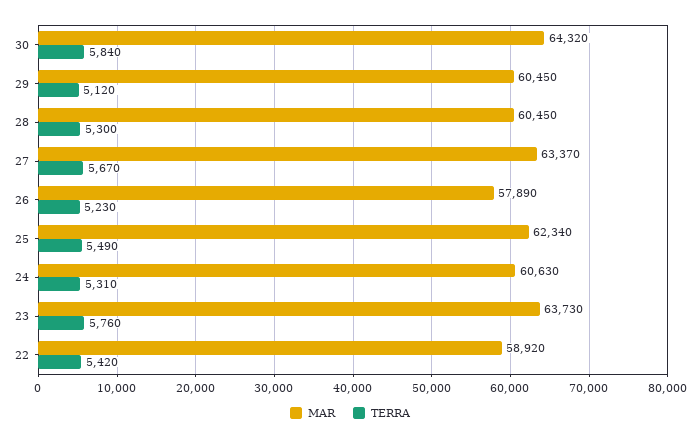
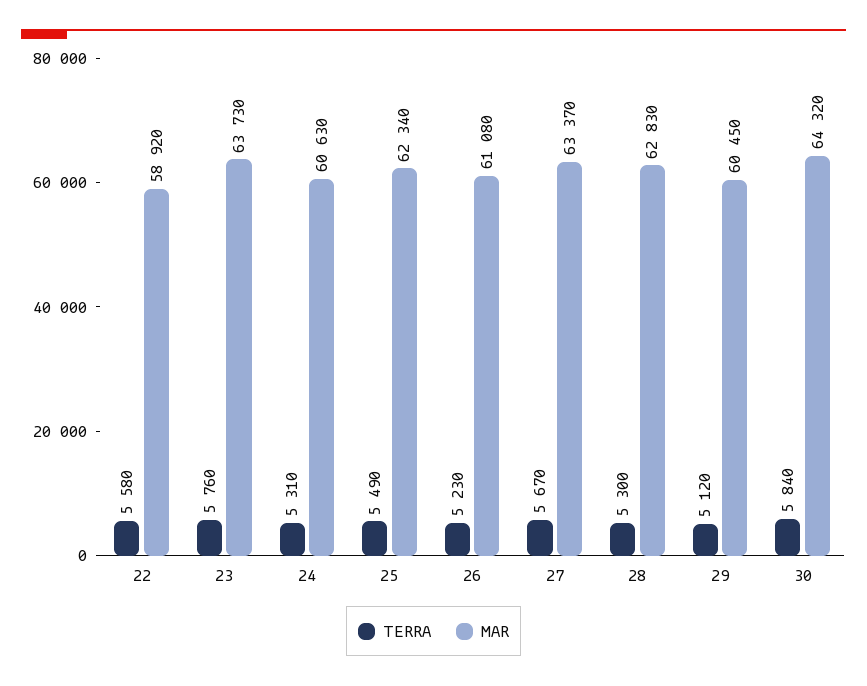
  {
    "MAR": {
      "30": 64320,
      "29": 60450,
-     "28": 60450,
+     "28": 62830,
      "27": 63370,
-     "26": 57890,
+     "26": 61080,
      "25": 62340,
      "24": 60630,
      "23": 63730,
      "22": 58920
    },
    "TERRA": {
      "30": 5840,
      "29": 5120,
      "28": 5300,
      "27": 5670,
      "26": 5230,
      "25": 5490,
      "24": 5310,
      "23": 5760,
-     "22": 5420
+     "22": 5580
    }
  }

